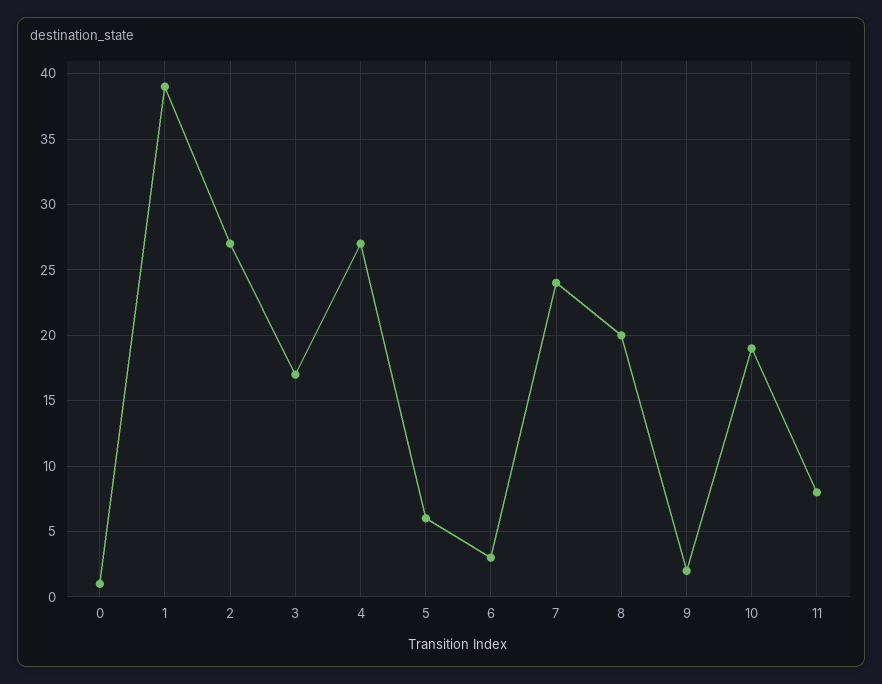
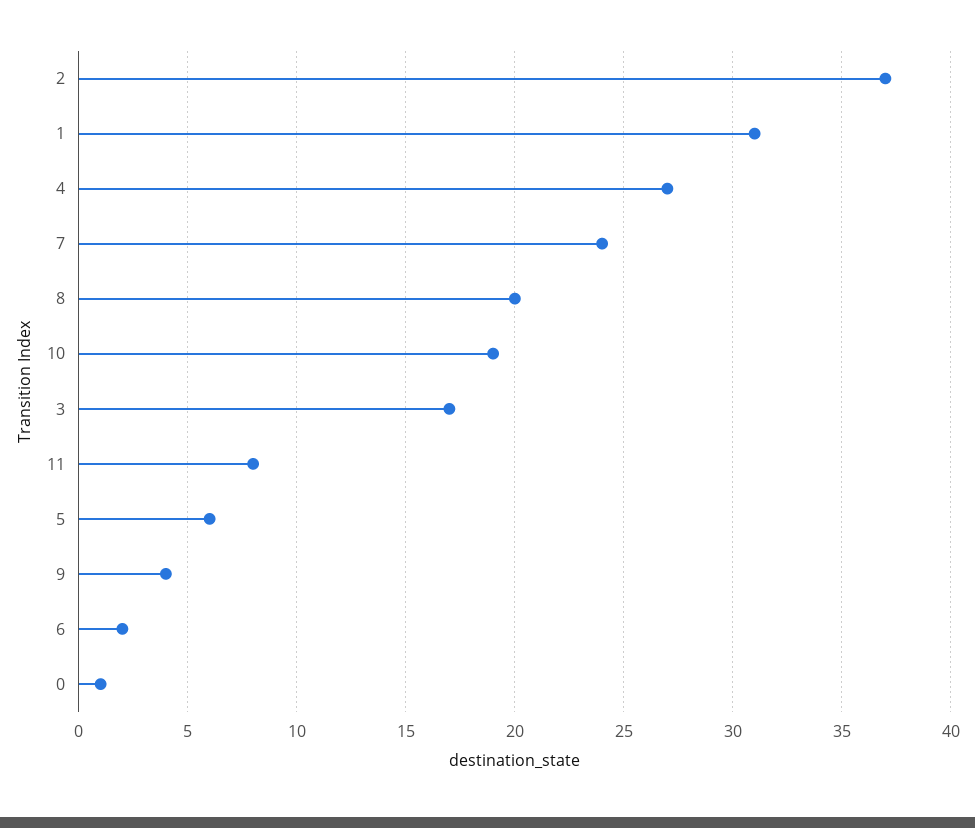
  {
    "0": 1,
-   "1": 39,
+   "1": 31,
-   "2": 27,
+   "2": 37,
    "3": 17,
    "4": 27,
    "5": 6,
-   "6": 3,
+   "6": 2,
    "7": 24,
    "8": 20,
-   "9": 2,
+   "9": 4,
    "10": 19,
    "11": 8
  }

